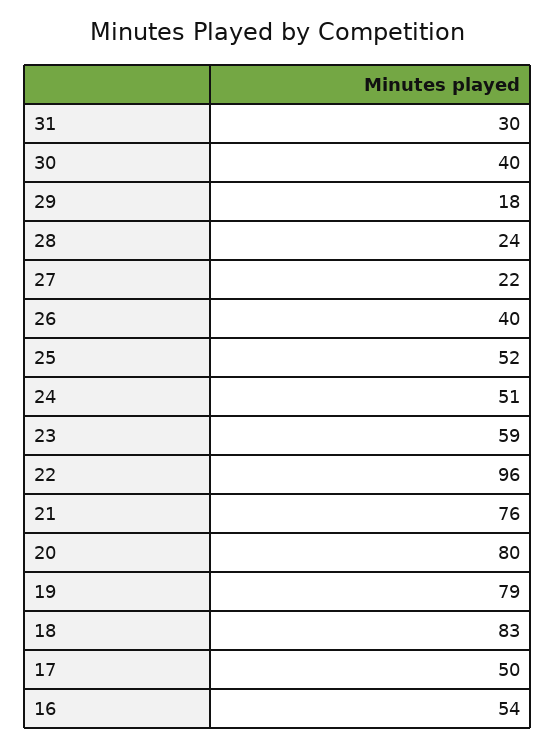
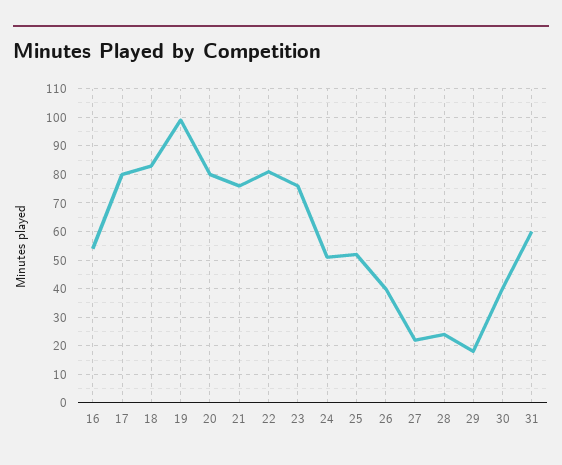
  {
-   "31": 30,
+   "31": 60,
    "30": 40,
    "29": 18,
    "28": 24,
    "27": 22,
    "26": 40,
    "25": 52,
    "24": 51,
-   "23": 59,
+   "23": 75,
-   "22": 96,
+   "22": 80,
    "21": 76,
    "20": 80,
-   "19": 79,
+   "19": 100,
    "18": 83,
-   "17": 50,
+   "17": 80,
    "16": 54
  }

